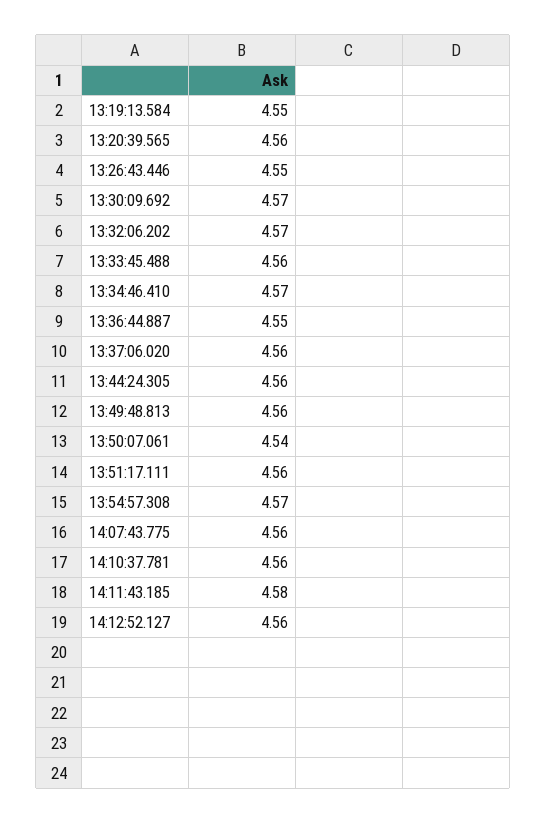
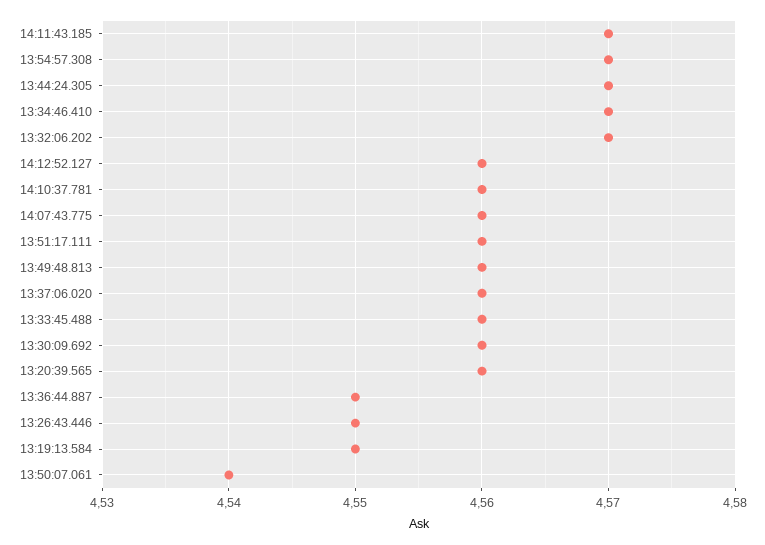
  {
    "13:19:13.584": 4.55,
    "13:20:39.565": 4.56,
    "13:26:43.446": 4.55,
-   "13:30:09.692": 4.57,
+   "13:30:09.692": 4.56,
    "13:32:06.202": 4.57,
    "13:33:45.488": 4.56,
    "13:34:46.410": 4.57,
    "13:36:44.887": 4.55,
    "13:37:06.020": 4.56,
-   "13:44:24.305": 4.56,
+   "13:44:24.305": 4.57,
    "13:49:48.813": 4.56,
    "13:50:07.061": 4.54,
    "13:51:17.111": 4.56,
    "13:54:57.308": 4.57,
    "14:07:43.775": 4.56,
    "14:10:37.781": 4.56,
-   "14:11:43.185": 4.58,
+   "14:11:43.185": 4.57,
    "14:12:52.127": 4.56
  }

